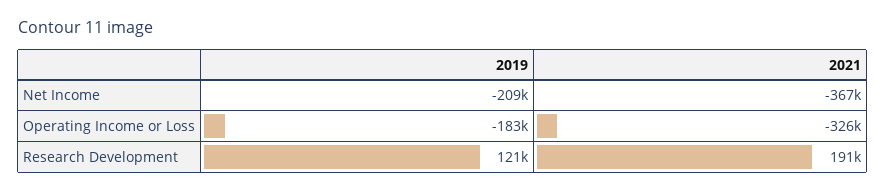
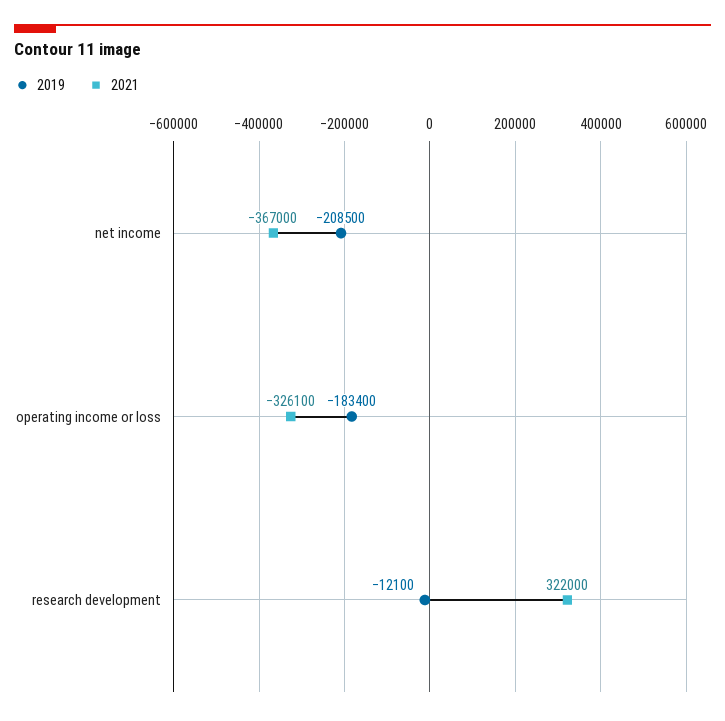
  {
    "2019": {
      "Net Income": -208500,
      "Operating Income or Loss": -183400,
-     "Research Development": 121000
+     "Research Development": -12100
    },
    "2021": {
      "Net Income": -367000,
      "Operating Income or Loss": -326100,
-     "Research Development": 191000
+     "Research Development": 322000
    }
  }

